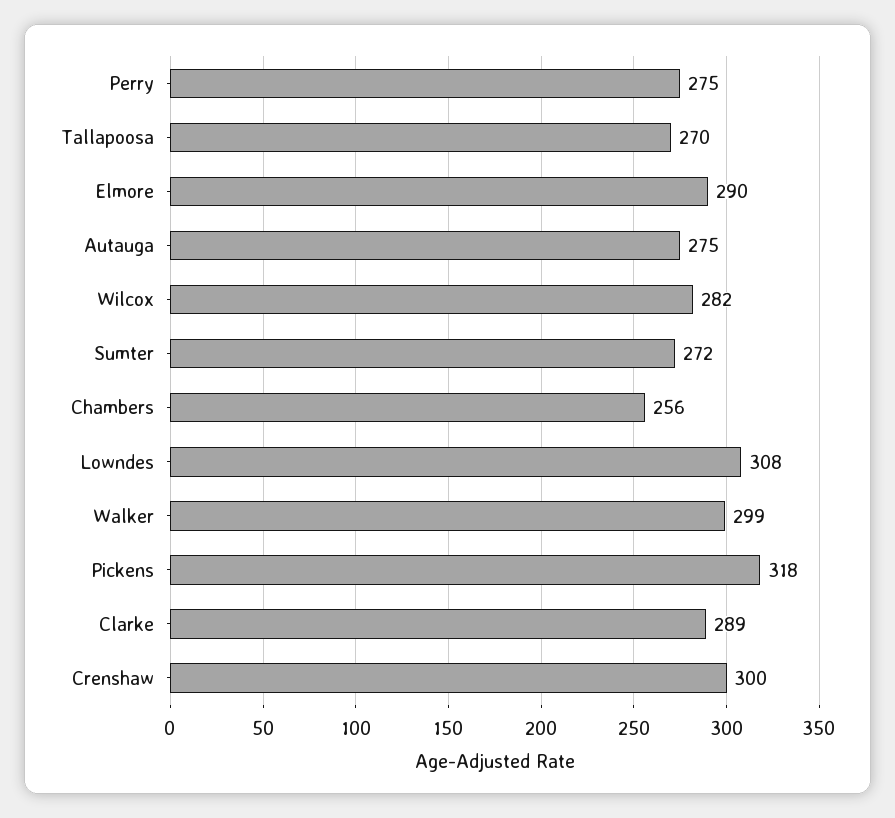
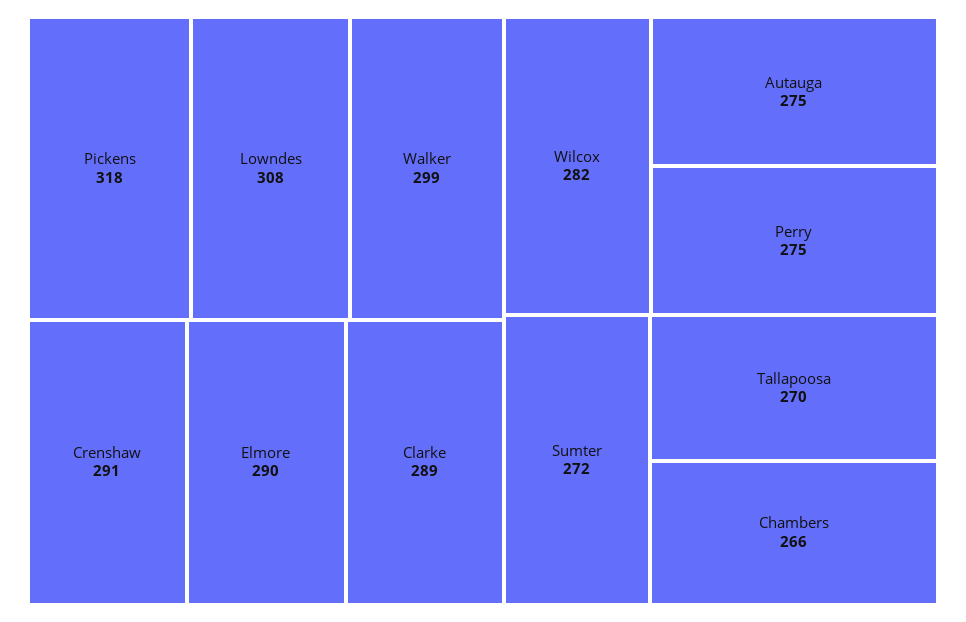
  {
    "Perry": 275,
    "Tallapoosa": 270,
    "Elmore": 290,
    "Autauga": 275,
    "Wilcox": 282,
    "Sumter": 272,
-   "Chambers": 256,
+   "Chambers": 266,
    "Lowndes": 308,
    "Walker": 299,
    "Pickens": 318,
    "Clarke": 289,
-   "Crenshaw": 300
+   "Crenshaw": 291
  }

